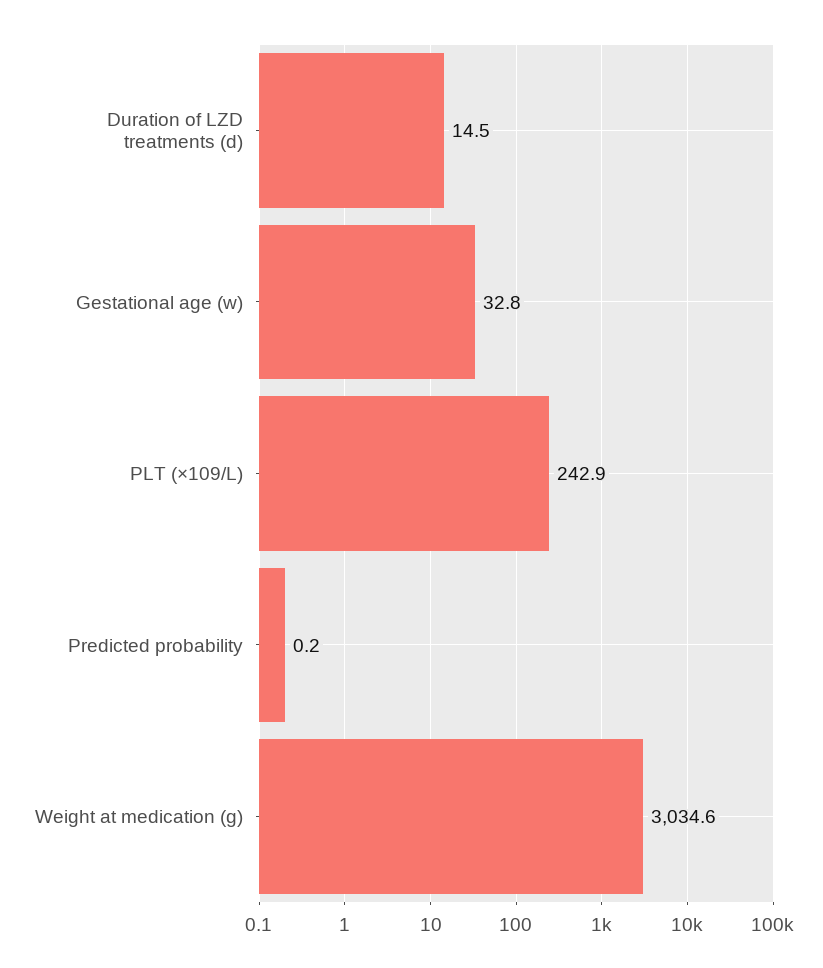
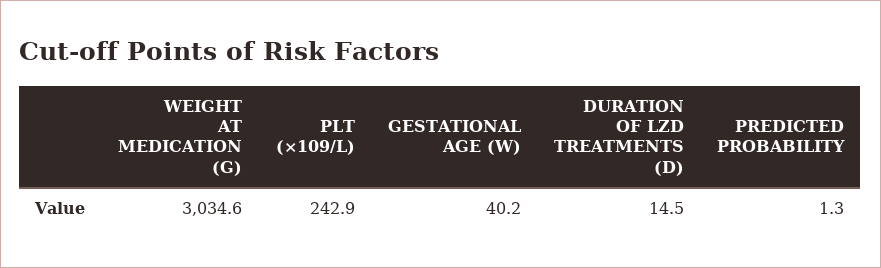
  {
    "Duration of LZD treatments (d)": 14.5,
-   "Gestational age (w)": 32.8,
+   "Gestational age (w)": 40.2,
    "PLT (×109/L)": 242.9,
-   "Predicted probability": 0.2,
+   "Predicted probability": 1.3,
    "Weight at medication (g)": 3034.6
  }

